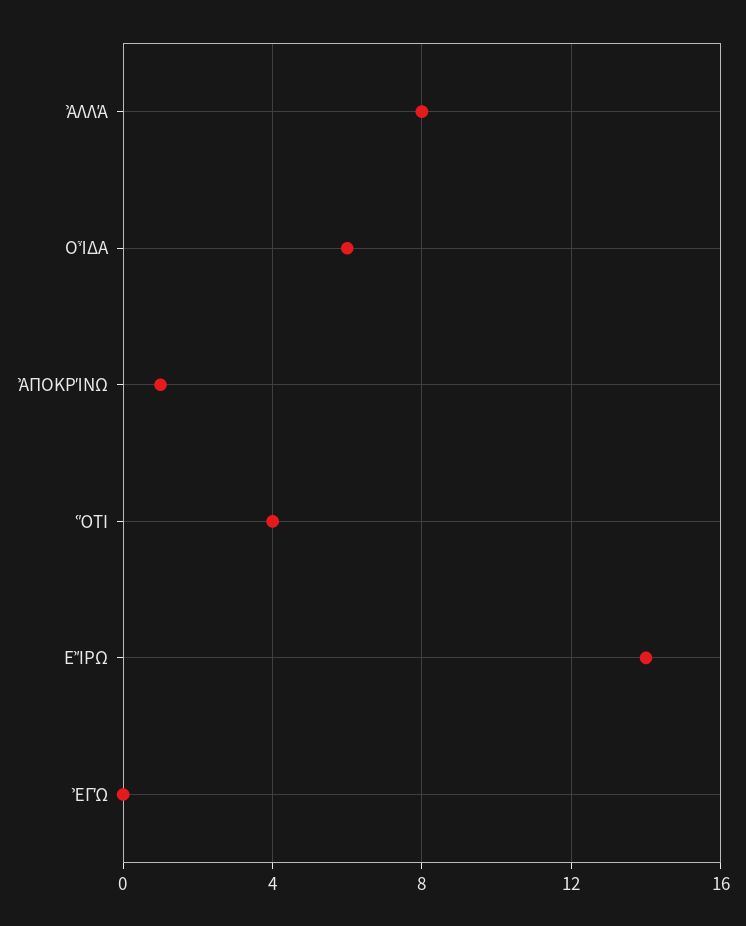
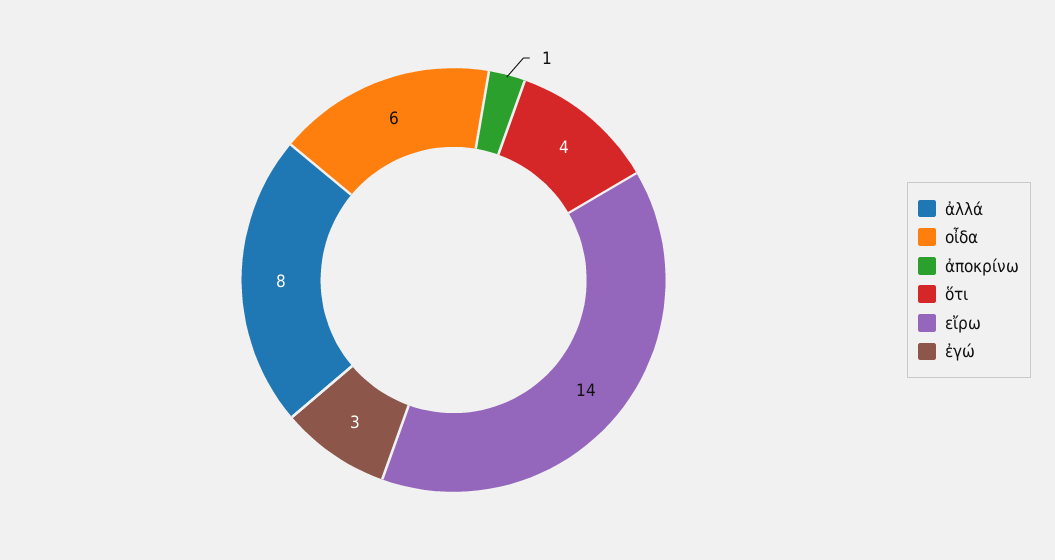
  {
    "ἈΛΛΆ": 8,
    "ΟἾΔΑ": 6,
    "ἈΠΟΚΡΊΝΩ": 1,
    "ὍΤΙ": 4,
    "ΕἼΡΩ": 14,
-   "ἘΓΏ": 0
+   "ἘΓΏ": 3
  }

